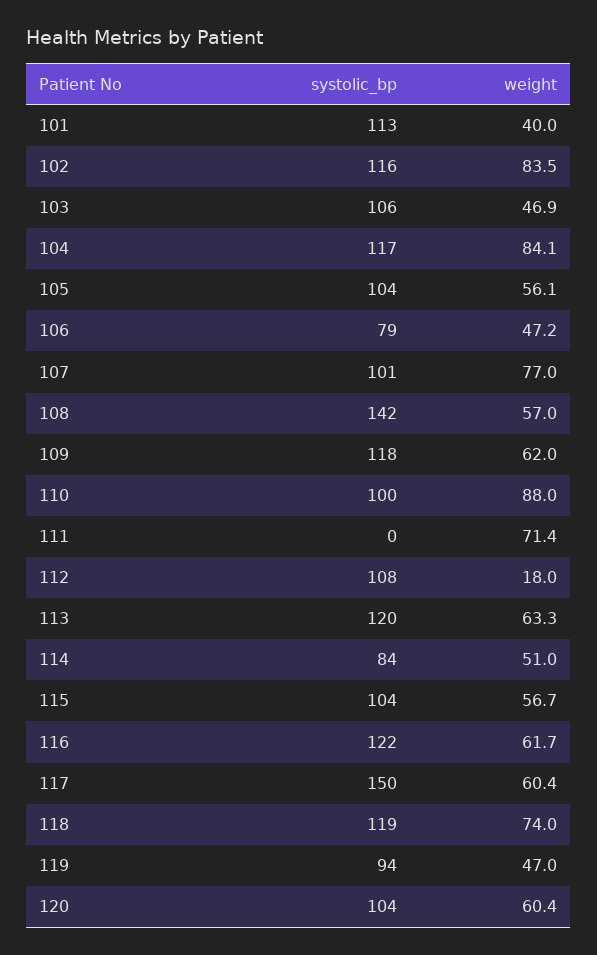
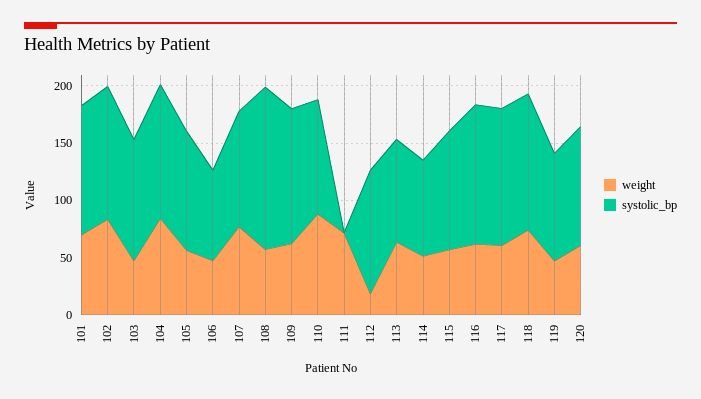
  {
    "systolic_bp": {
      "101": 113,
      "102": 116,
      "103": 106,
      "104": 117,
      "105": 104,
      "106": 79,
      "107": 101,
      "108": 142,
      "109": 118,
      "110": 100,
      "111": 0,
      "112": 108,
-     "113": 120,
+     "113": 90,
      "114": 84,
      "115": 104,
      "116": 122,
-     "117": 150,
+     "117": 120,
      "118": 119,
      "119": 94,
      "120": 104
    },
    "weight": {
-     "101": 40,
+     "101": 70,
      "102": 83.5,
      "103": 46.9,
      "104": 84.1,
      "105": 56.1,
      "106": 47.2,
      "107": 77,
      "108": 57,
      "109": 62,
      "110": 88,
      "111": 71.4,
      "112": 18,
      "113": 63.3,
      "114": 51,
      "115": 56.7,
      "116": 61.7,
      "117": 60.4,
      "118": 74,
      "119": 47,
      "120": 60.4
    }
  }

